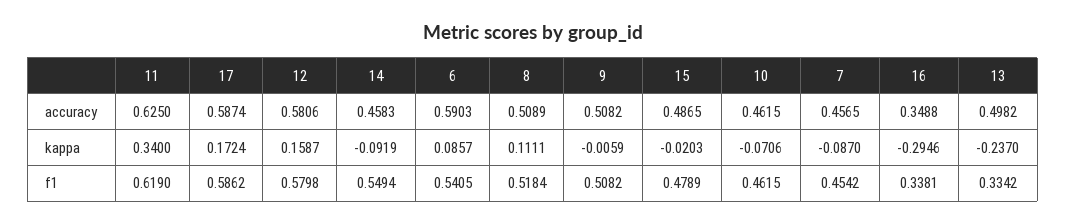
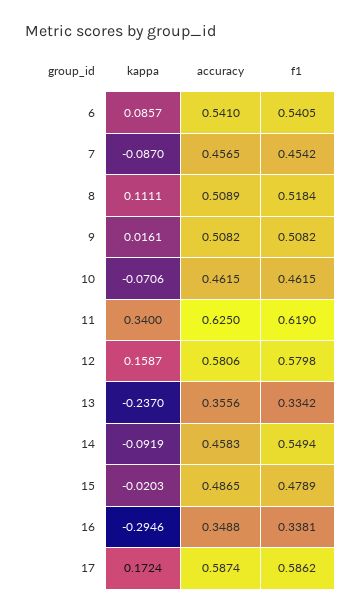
  {
    "11": {
      "accuracy": 0.625,
      "kappa": 0.34,
      "f1": 0.619
    },
    "17": {
      "accuracy": 0.5874,
      "kappa": 0.1724,
      "f1": 0.5862
    },
    "12": {
      "accuracy": 0.5806,
      "kappa": 0.1587,
      "f1": 0.5798
    },
    "14": {
      "accuracy": 0.4583,
      "kappa": -0.0919,
      "f1": 0.5494
    },
    "6": {
-     "accuracy": 0.5903,
+     "accuracy": 0.541,
      "kappa": 0.0857,
      "f1": 0.5405
    },
    "8": {
      "accuracy": 0.5089,
      "kappa": 0.1111,
      "f1": 0.5184
    },
    "9": {
      "accuracy": 0.5082,
-     "kappa": -0.0059,
+     "kappa": 0.0161,
      "f1": 0.5082
    },
    "15": {
      "accuracy": 0.4865,
      "kappa": -0.0203,
      "f1": 0.4789
    },
    "10": {
      "accuracy": 0.4615,
      "kappa": -0.0706,
      "f1": 0.4615
    },
    "7": {
      "accuracy": 0.4565,
      "kappa": -0.087,
      "f1": 0.4542
    },
    "16": {
      "accuracy": 0.3488,
      "kappa": -0.2946,
      "f1": 0.3381
    },
    "13": {
-     "accuracy": 0.4982,
+     "accuracy": 0.3556,
      "kappa": -0.237,
      "f1": 0.3342
    }
  }

